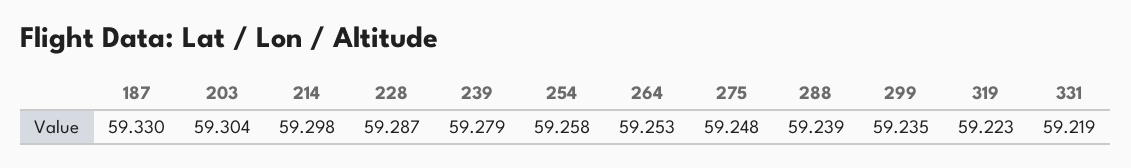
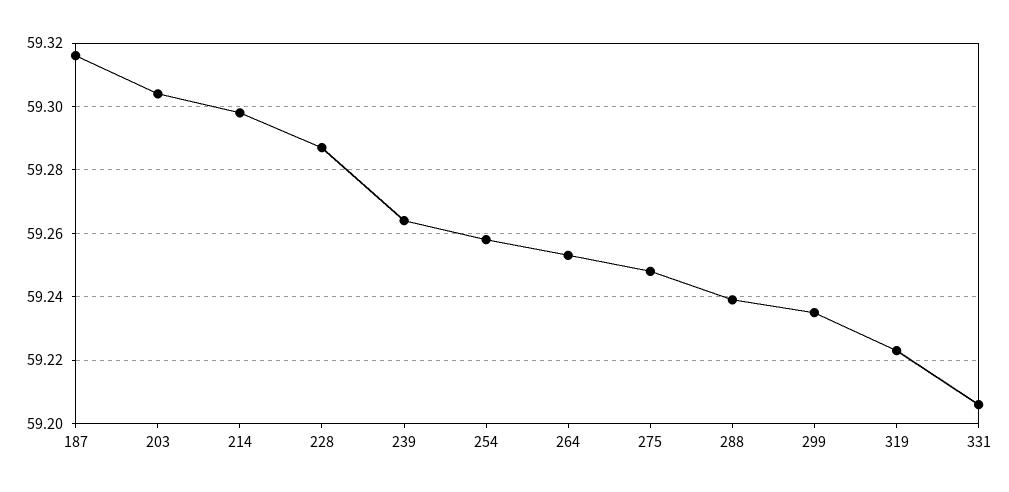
  {
-   "187": 59.33,
+   "187": 59.315,
    "203": 59.304,
    "214": 59.298,
    "228": 59.287,
-   "239": 59.279,
+   "239": 59.265,
    "254": 59.258,
    "264": 59.253,
    "275": 59.248,
    "288": 59.239,
    "299": 59.235,
    "319": 59.223,
-   "331": 59.219
+   "331": 59.205
  }

